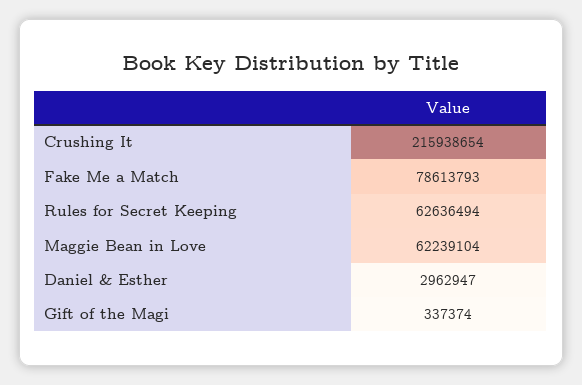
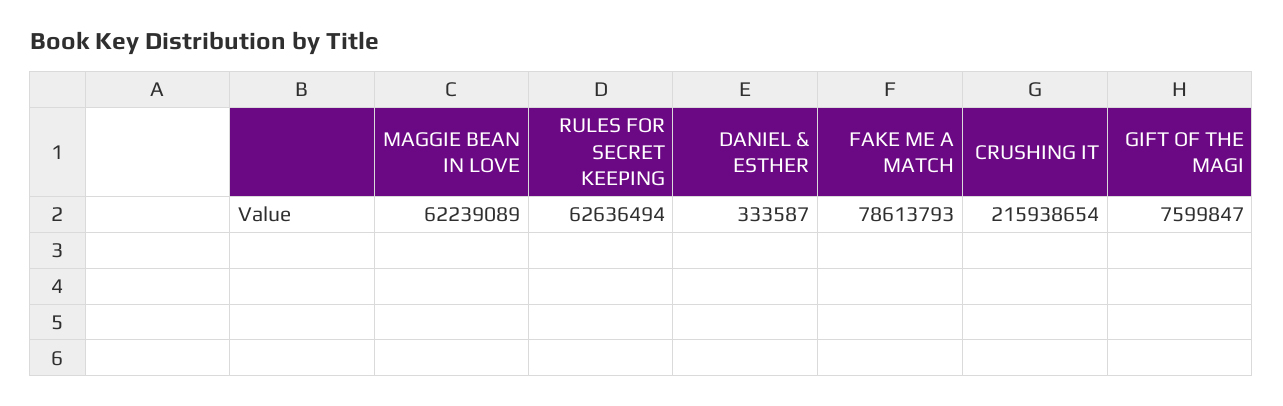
  {
    "Crushing It": 215938654,
    "Fake Me a Match": 78613793,
    "Rules for Secret Keeping": 62636494,
-   "Maggie Bean in Love": 62239104,
+   "Maggie Bean in Love": 62239089,
-   "Daniel & Esther": 2962947,
+   "Daniel & Esther": 333587,
-   "Gift of the Magi": 337374
+   "Gift of the Magi": 7599847
  }

